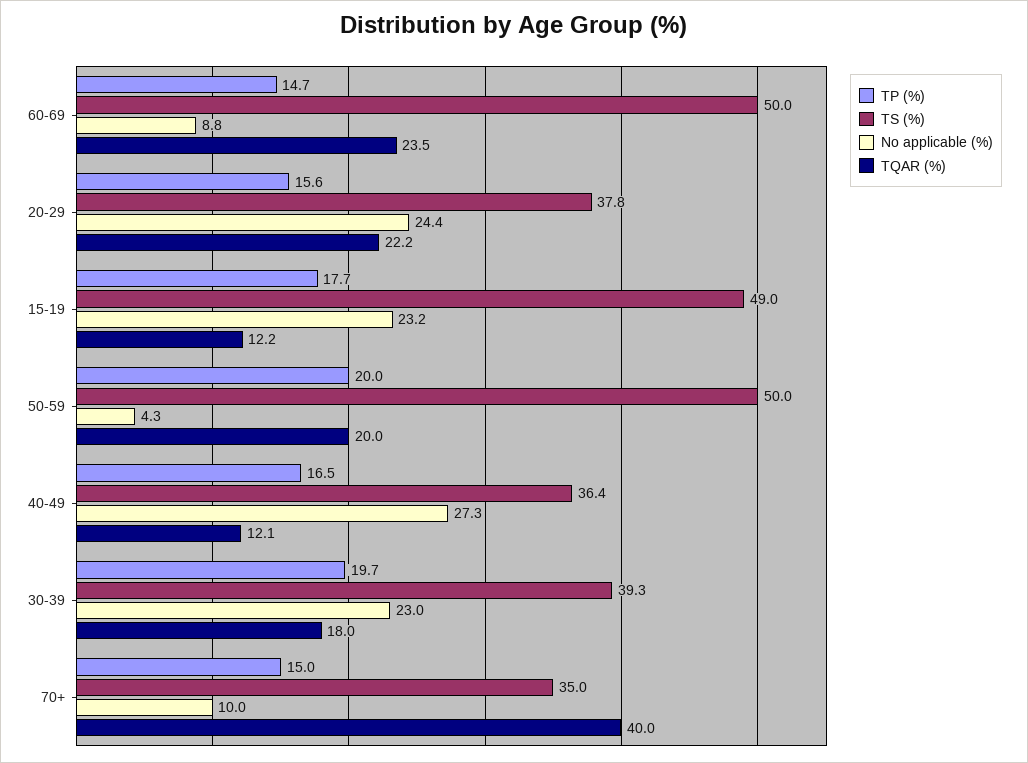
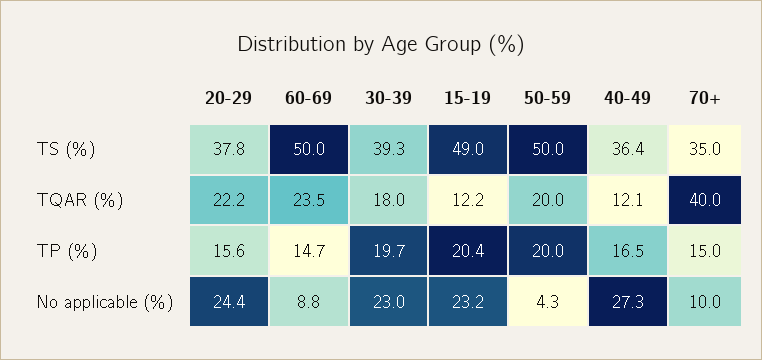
  {
    "TP (%)": {
      "60-69": 14.7,
      "20-29": 15.6,
-     "15-19": 17.7,
+     "15-19": 20.4,
      "50-59": 20,
      "40-49": 16.5,
      "30-39": 19.7,
      "70+": 15
    },
    "TS (%)": {
      "60-69": 50,
      "20-29": 37.8,
      "15-19": 49,
      "50-59": 50,
      "40-49": 36.4,
      "30-39": 39.3,
      "70+": 35
    },
    "No applicable (%)": {
      "60-69": 8.8,
      "20-29": 24.4,
      "15-19": 23.2,
      "50-59": 4.3,
      "40-49": 27.3,
      "30-39": 23,
      "70+": 10
    },
    "TQAR (%)": {
      "60-69": 23.5,
      "20-29": 22.2,
      "15-19": 12.2,
      "50-59": 20,
      "40-49": 12.1,
      "30-39": 18,
      "70+": 40
    }
  }

